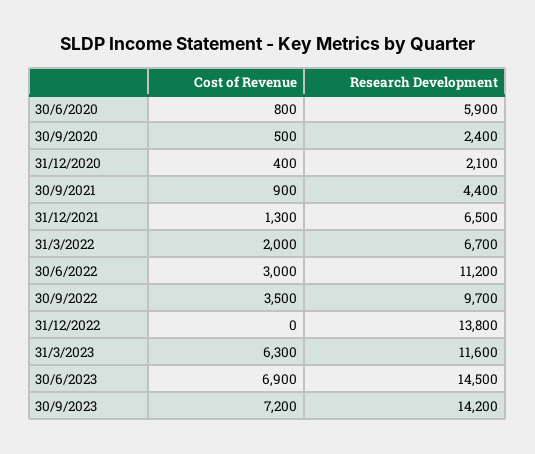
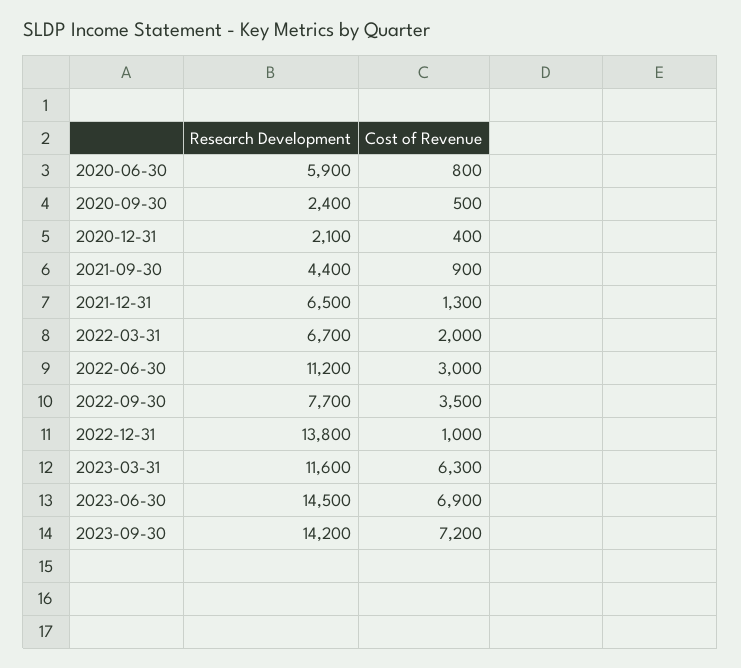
  {
    "Cost of Revenue": {
      "30/6/2020": 800,
      "30/9/2020": 500,
      "31/12/2020": 400,
      "30/9/2021": 900,
      "31/12/2021": 1300,
      "31/3/2022": 2000,
      "30/6/2022": 3000,
      "30/9/2022": 3500,
-     "31/12/2022": 0,
+     "31/12/2022": 1000,
      "31/3/2023": 6300,
      "30/6/2023": 6900,
      "30/9/2023": 7200
    },
    "Research Development": {
      "30/6/2020": 5900,
      "30/9/2020": 2400,
      "31/12/2020": 2100,
      "30/9/2021": 4400,
      "31/12/2021": 6500,
      "31/3/2022": 6700,
      "30/6/2022": 11200,
-     "30/9/2022": 9700,
+     "30/9/2022": 7700,
      "31/12/2022": 13800,
      "31/3/2023": 11600,
      "30/6/2023": 14500,
      "30/9/2023": 14200
    }
  }

